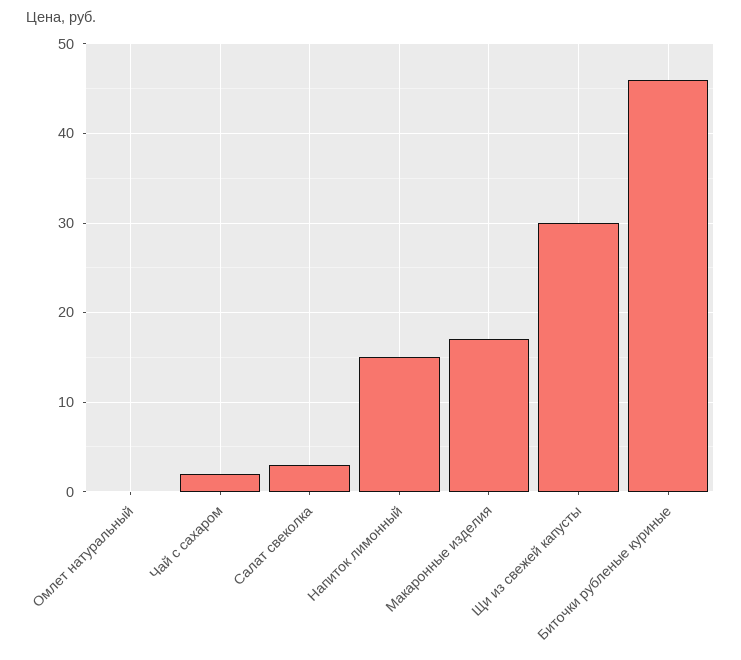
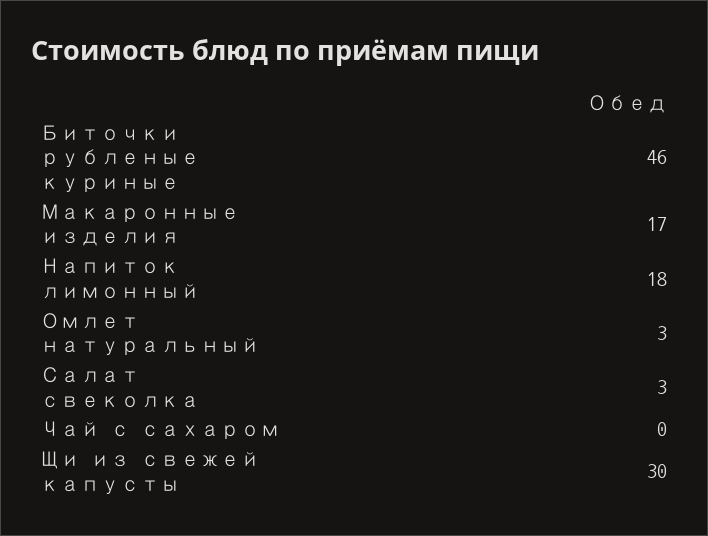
  {
-   "Омлет натуральный": 0,
+   "Омлет натуральный": 3,
-   "Чай с сахаром": 2,
+   "Чай с сахаром": 0,
    "Салат свеколка": 3,
-   "Напиток лимонный": 15,
+   "Напиток лимонный": 18,
    "Макаронные изделия": 17,
    "Щи из свежей капусты": 30,
    "Биточки рубленые куриные": 46
  }

